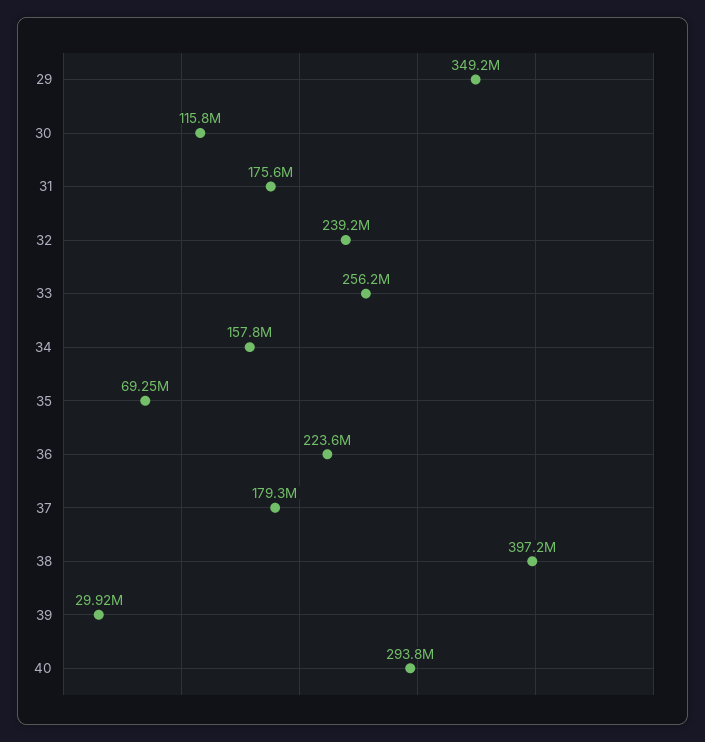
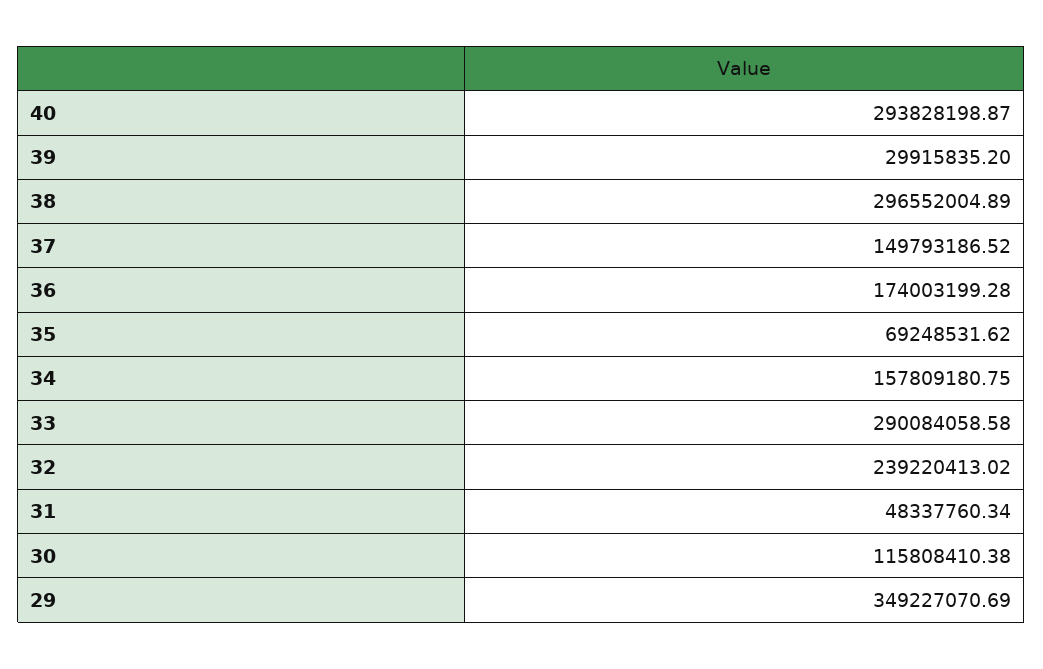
  {
    "29": 349227070.69,
    "30": 115808410.38,
-   "31": 175600000,
+   "31": 48337760.34,
    "32": 239220413.02,
-   "33": 256200000,
+   "33": 290084058.58,
    "34": 157809180.75,
    "35": 69248531.62,
-   "36": 223600000,
+   "36": 174003199.28,
-   "37": 179300000,
+   "37": 149793186.52,
-   "38": 397200000,
+   "38": 296552004.89,
    "39": 29915835.2,
    "40": 293828198.87
  }

